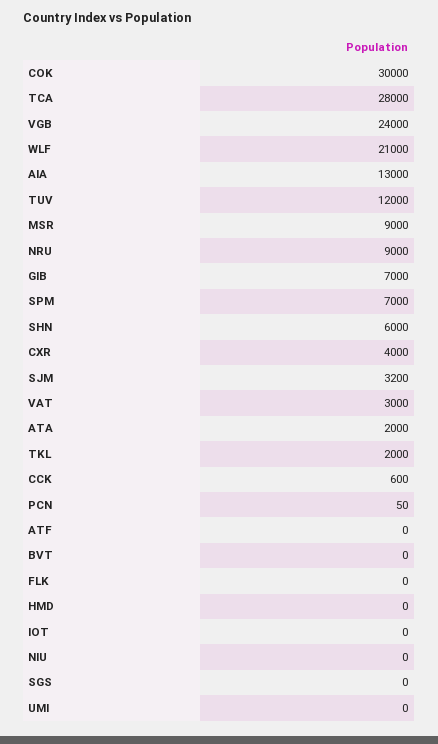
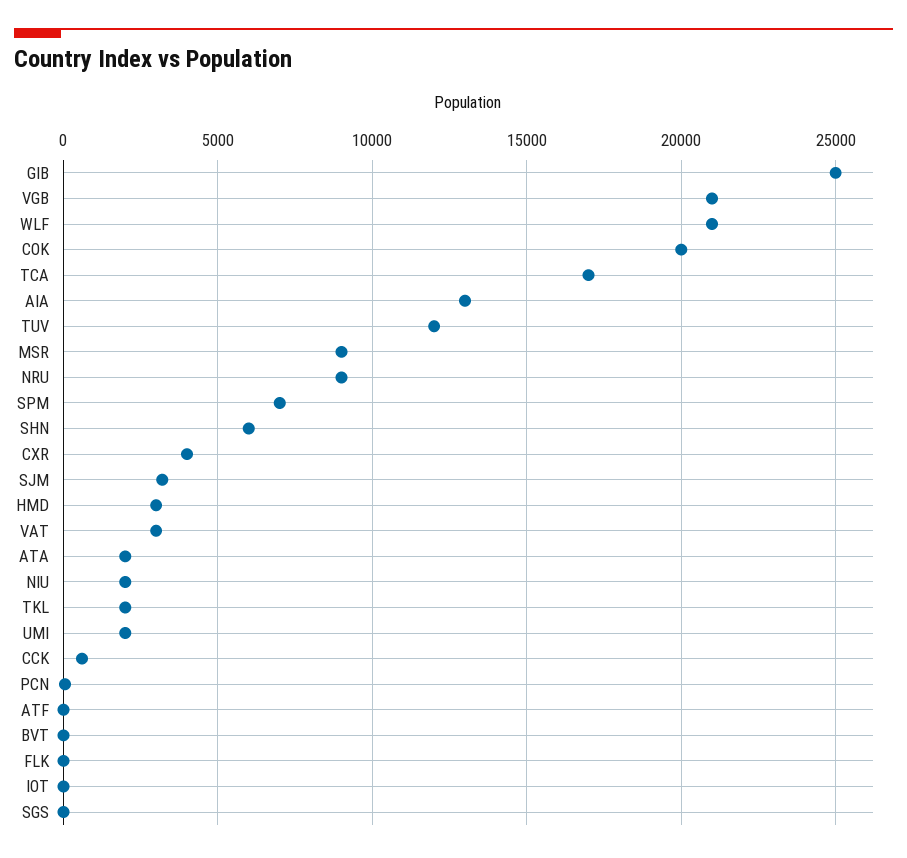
  {
-   "COK": 30000,
+   "COK": 20000,
-   "TCA": 28000,
+   "TCA": 17000,
-   "VGB": 24000,
+   "VGB": 21000,
    "WLF": 21000,
    "AIA": 13000,
    "TUV": 12000,
    "MSR": 9000,
    "NRU": 9000,
-   "GIB": 7000,
+   "GIB": 25000,
    "SPM": 7000,
    "SHN": 6000,
    "CXR": 4000,
    "SJM": 3200,
    "VAT": 3000,
    "ATA": 2000,
    "TKL": 2000,
    "CCK": 600,
    "PCN": 50,
    "ATF": 0,
    "BVT": 0,
    "FLK": 0,
-   "HMD": 0,
+   "HMD": 3000,
    "IOT": 0,
-   "NIU": 0,
+   "NIU": 2000,
    "SGS": 0,
-   "UMI": 0
+   "UMI": 2000
  }

